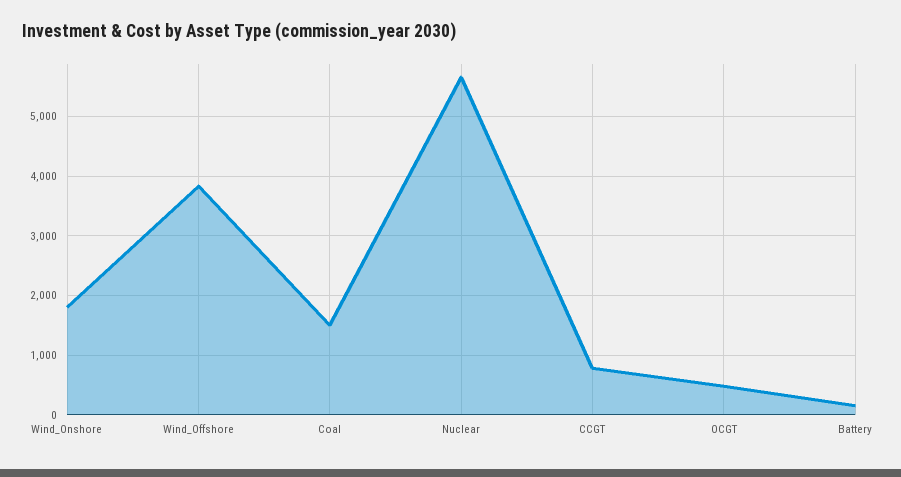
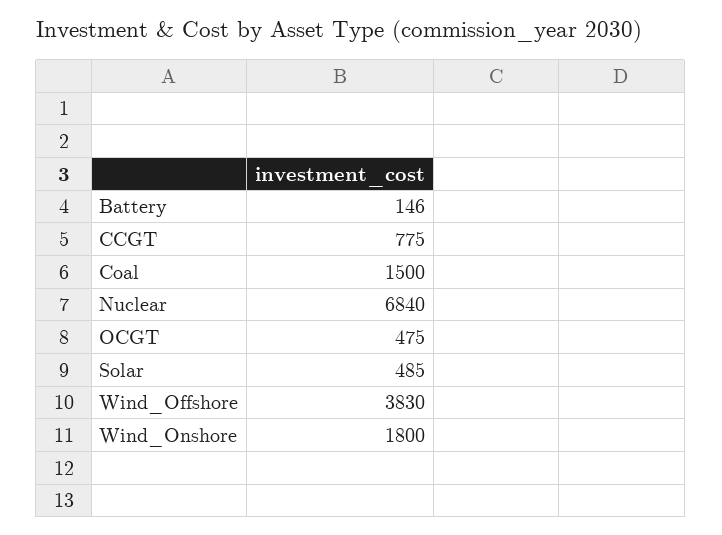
  {
    "Wind_Onshore": 1800,
    "Wind_Offshore": 3830,
    "Coal": 1500,
-   "Nuclear": 5600,
+   "Nuclear": 6840,
    "CCGT": 775,
    "OCGT": 475,
-   "Battery": 146
+   "Battery": 146,
+   "Solar": 485
  }

